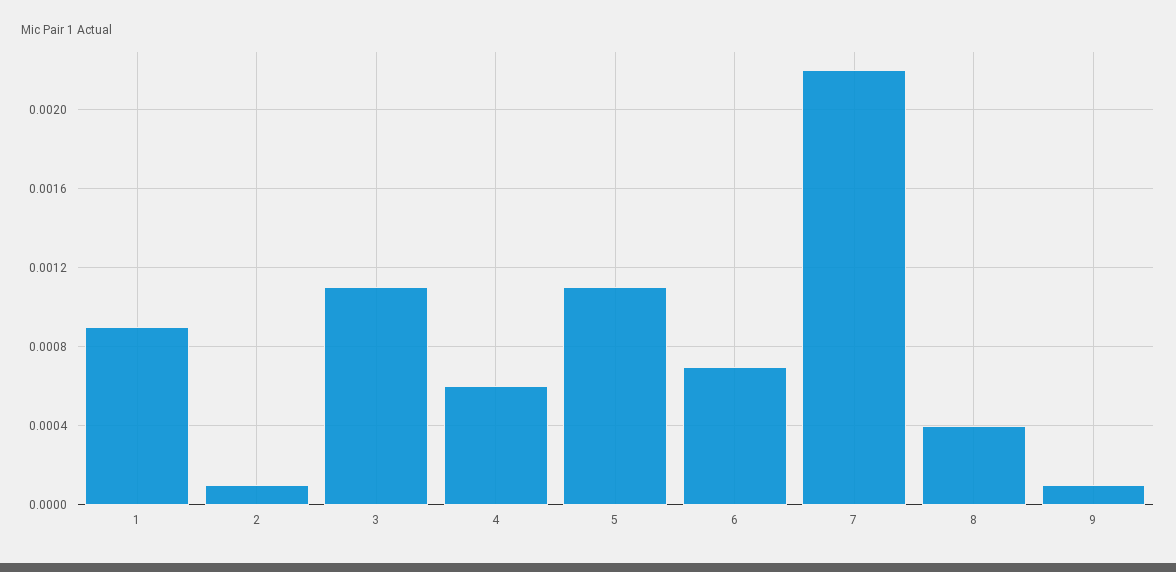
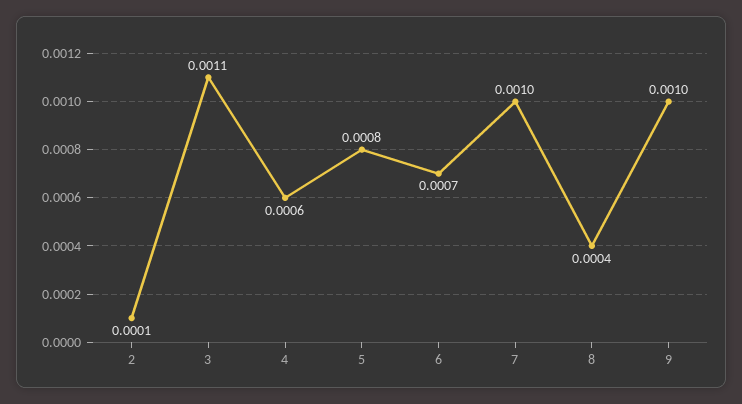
  {
-   "1": 0.0009,
    "2": 0.0001,
    "3": 0.0011,
    "4": 0.0006,
-   "5": 0.0011,
+   "5": 0.0008,
    "6": 0.0007,
-   "7": 0.0022,
+   "7": 0.001,
    "8": 0.0004,
-   "9": 0.0001
+   "9": 0.001
  }

